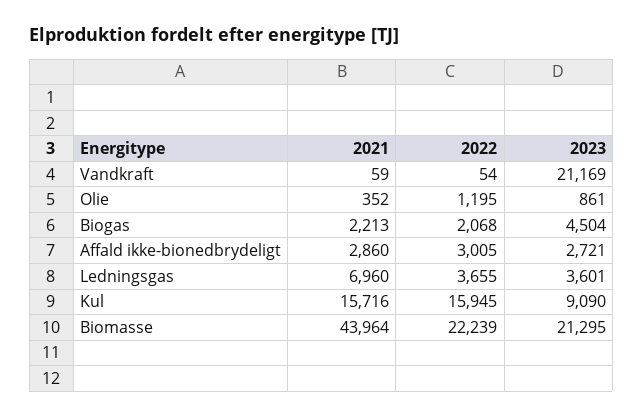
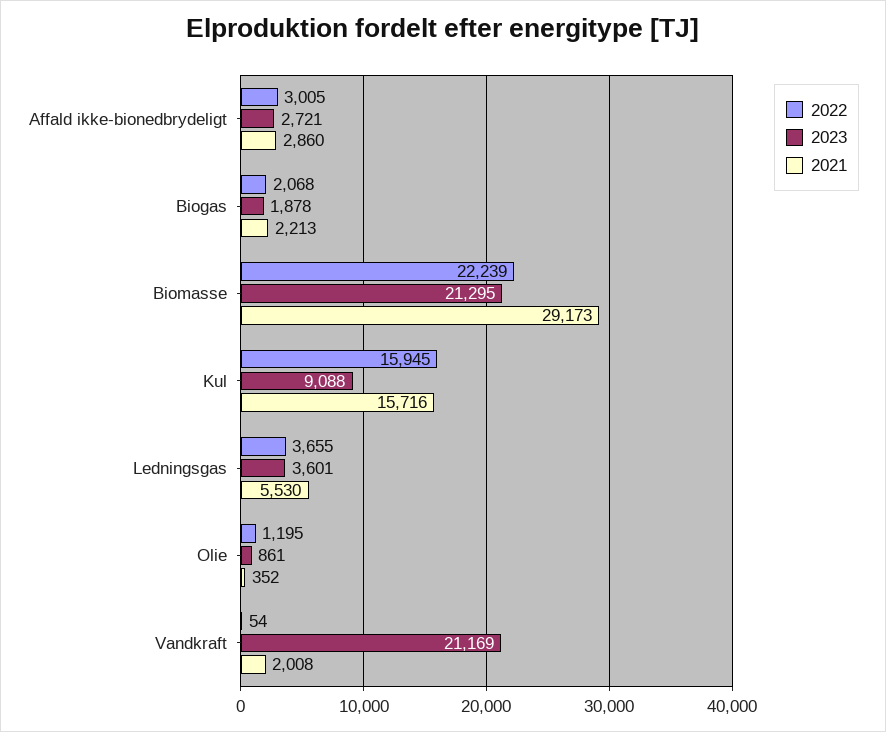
  {
    "2021": {
-     "Vandkraft": 59,
+     "Vandkraft": 2008,
      "Olie": 352,
      "Biogas": 2213,
      "Affald ikke-bionedbrydeligt": 2860,
-     "Ledningsgas": 6960,
+     "Ledningsgas": 5530,
      "Kul": 15716,
-     "Biomasse": 43964
+     "Biomasse": 29173
    },
    "2022": {
      "Vandkraft": 54,
      "Olie": 1195,
      "Biogas": 2068,
      "Affald ikke-bionedbrydeligt": 3005,
      "Ledningsgas": 3655,
      "Kul": 15945,
      "Biomasse": 22239
    },
    "2023": {
      "Vandkraft": 21169,
      "Olie": 861,
-     "Biogas": 4504,
+     "Biogas": 1878,
      "Affald ikke-bionedbrydeligt": 2721,
      "Ledningsgas": 3601,
-     "Kul": 9090,
+     "Kul": 9088,
      "Biomasse": 21295
    }
  }

